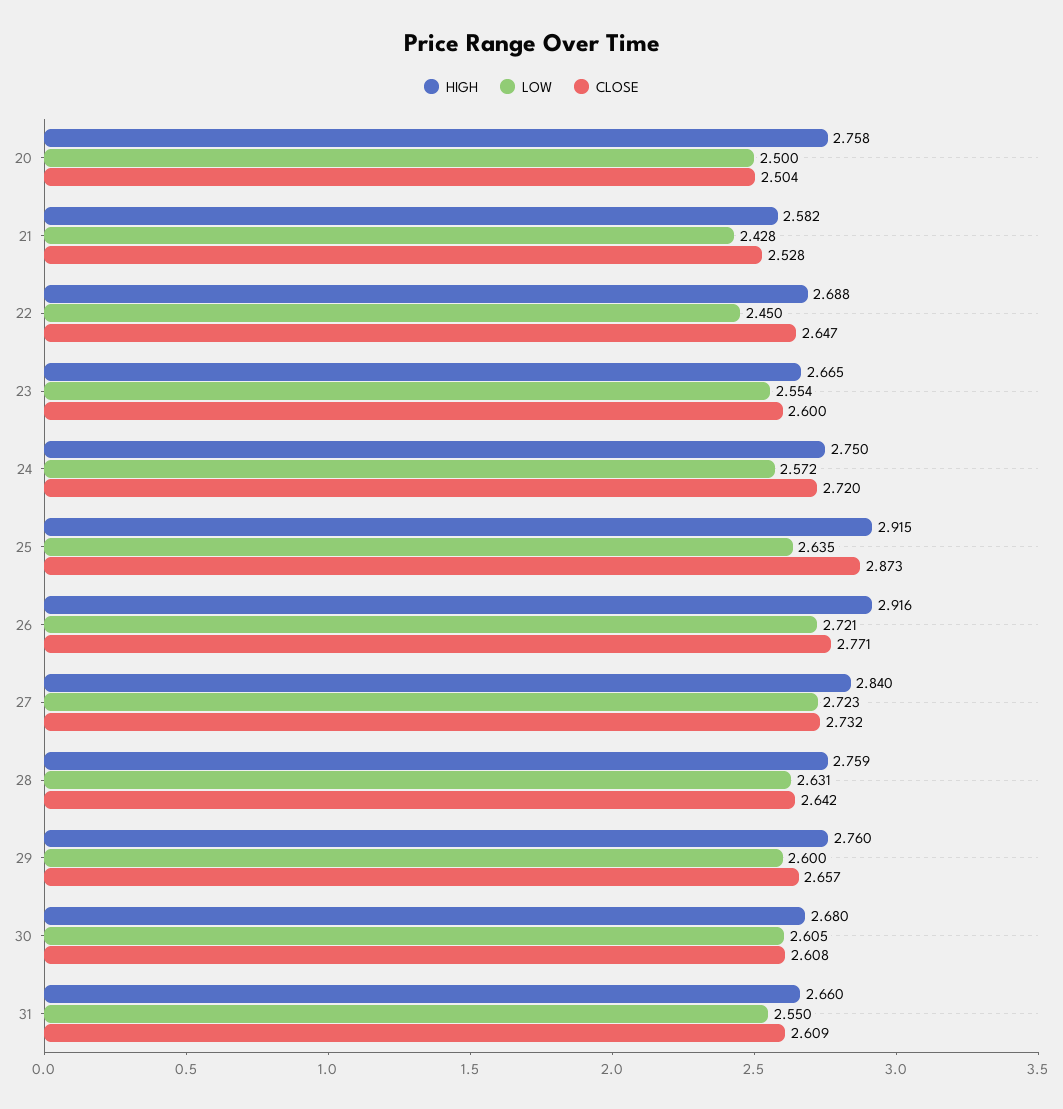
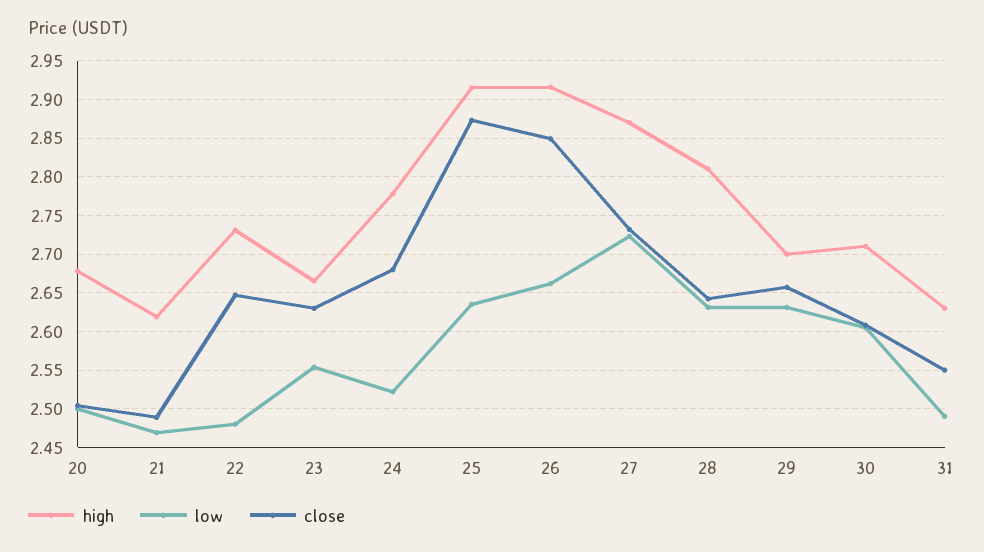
  {
    "HIGH": {
-     "20": 2.758,
+     "20": 2.68,
-     "21": 2.582,
+     "21": 2.62,
-     "22": 2.688,
+     "22": 2.73,
      "23": 2.665,
-     "24": 2.75,
+     "24": 2.78,
      "25": 2.915,
      "26": 2.916,
-     "27": 2.84,
+     "27": 2.87,
-     "28": 2.759,
+     "28": 2.81,
-     "29": 2.76,
+     "29": 2.7,
-     "30": 2.68,
+     "30": 2.71,
-     "31": 2.66
+     "31": 2.63
    },
    "LOW": {
      "20": 2.5,
-     "21": 2.428,
+     "21": 2.47,
-     "22": 2.45,
+     "22": 2.48,
      "23": 2.554,
-     "24": 2.572,
+     "24": 2.52,
      "25": 2.635,
-     "26": 2.721,
+     "26": 2.66,
      "27": 2.723,
      "28": 2.631,
-     "29": 2.6,
+     "29": 2.63,
      "30": 2.605,
-     "31": 2.55
+     "31": 2.49
    },
    "CLOSE": {
      "20": 2.504,
-     "21": 2.528,
+     "21": 2.49,
      "22": 2.647,
-     "23": 2.6,
+     "23": 2.63,
-     "24": 2.72,
+     "24": 2.68,
      "25": 2.873,
-     "26": 2.771,
+     "26": 2.85,
      "27": 2.732,
      "28": 2.642,
      "29": 2.657,
      "30": 2.608,
-     "31": 2.609
+     "31": 2.55
    }
  }

